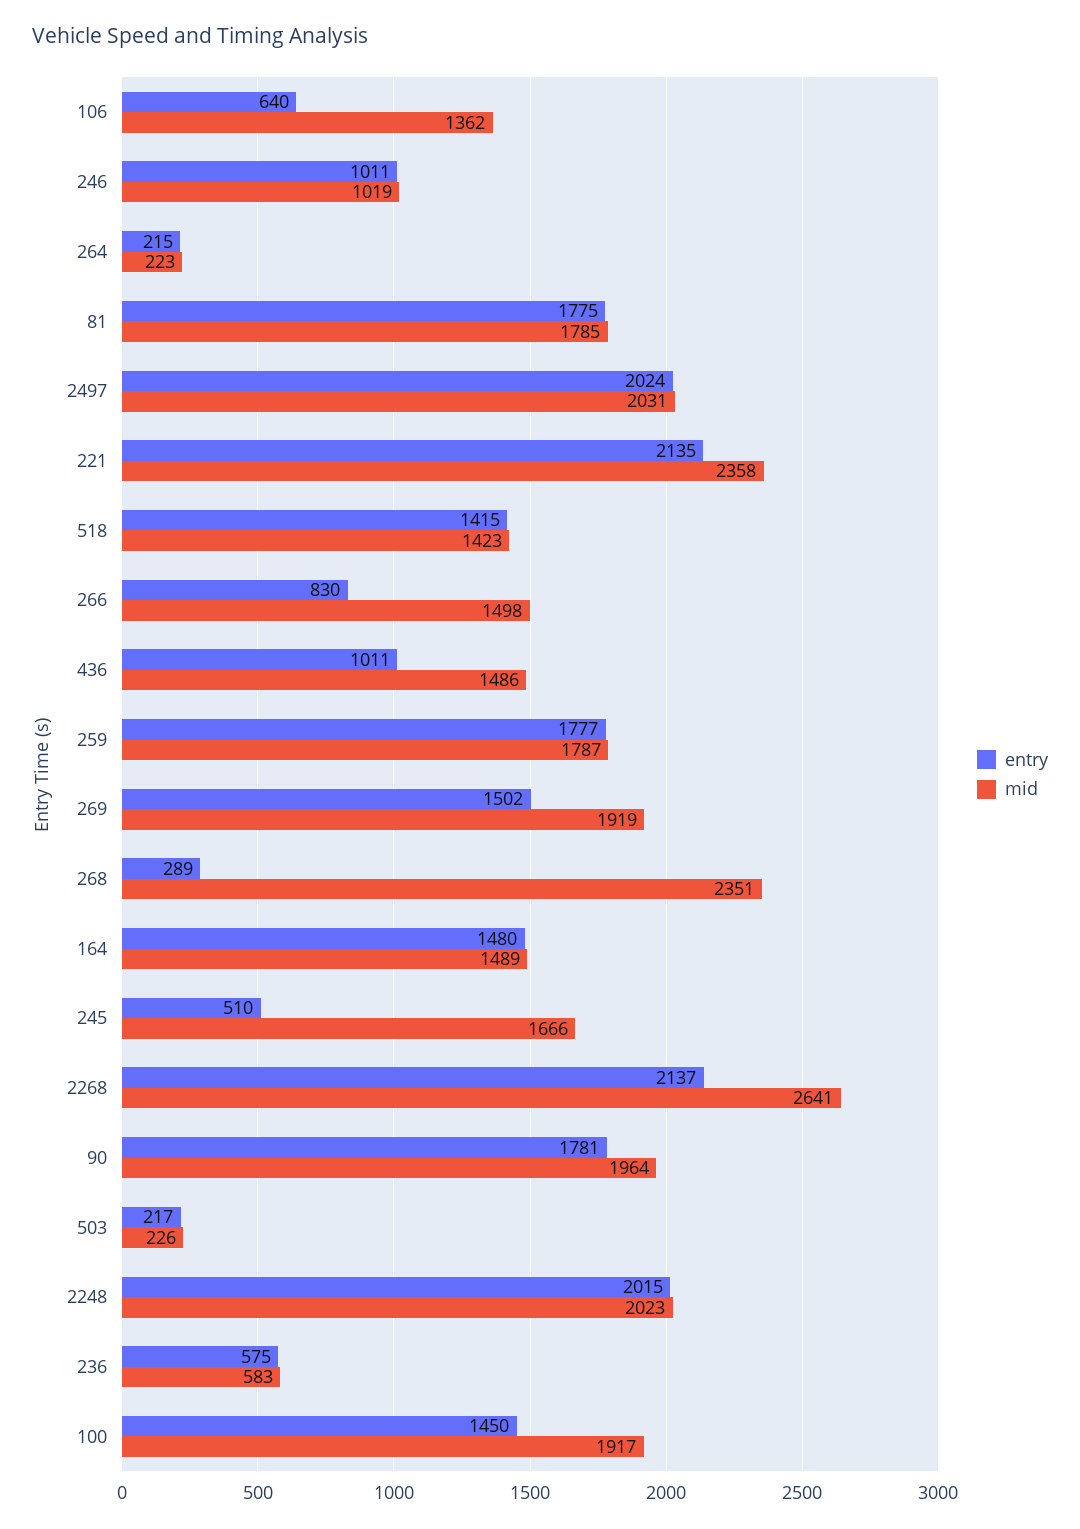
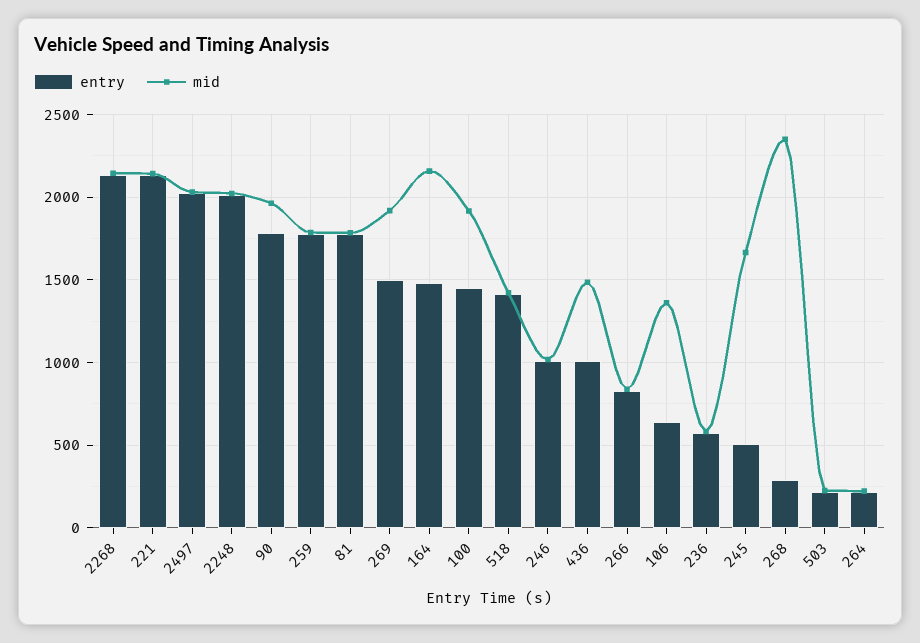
  {
    "entry": {
      "106": 640,
      "246": 1011,
      "264": 215,
      "81": 1775,
      "2497": 2024,
      "221": 2135,
      "518": 1415,
      "266": 830,
      "436": 1011,
      "259": 1777,
      "269": 1502,
      "268": 289,
      "164": 1480,
      "245": 510,
      "2268": 2137,
      "90": 1781,
      "503": 217,
      "2248": 2015,
      "236": 575,
      "100": 1450
    },
    "mid": {
      "106": 1362,
      "246": 1019,
      "264": 223,
      "81": 1785,
      "2497": 2031,
-     "221": 2358,
+     "221": 2150,
      "518": 1423,
-     "266": 1498,
+     "266": 850,
      "436": 1486,
      "259": 1787,
      "269": 1919,
      "268": 2351,
-     "164": 1489,
+     "164": 2150,
      "245": 1666,
-     "2268": 2641,
+     "2268": 2150,
      "90": 1964,
      "503": 226,
      "2248": 2023,
      "236": 583,
      "100": 1917
    }
  }

